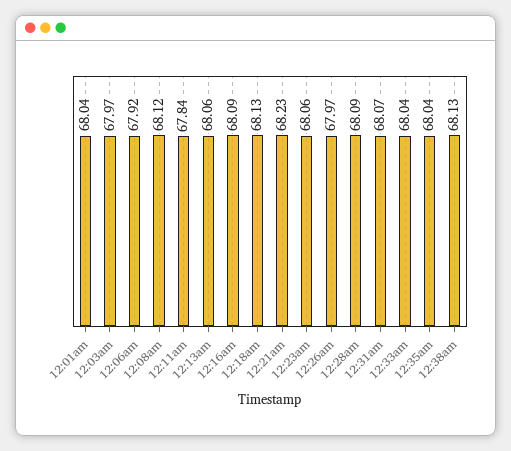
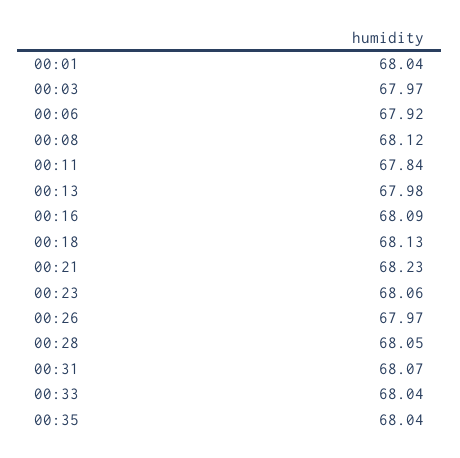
  {
    "12:01am": 68.04,
    "12:03am": 67.97,
    "12:06am": 67.92,
    "12:08am": 68.12,
    "12:11am": 67.84,
-   "12:13am": 68.06,
+   "12:13am": 67.98,
    "12:16am": 68.09,
    "12:18am": 68.13,
    "12:21am": 68.23,
    "12:23am": 68.06,
    "12:26am": 67.97,
-   "12:28am": 68.09,
+   "12:28am": 68.05,
    "12:31am": 68.07,
    "12:33am": 68.04,
-   "12:35am": 68.04,
+   "12:35am": 68.04
-   "12:38am": 68.13
  }

